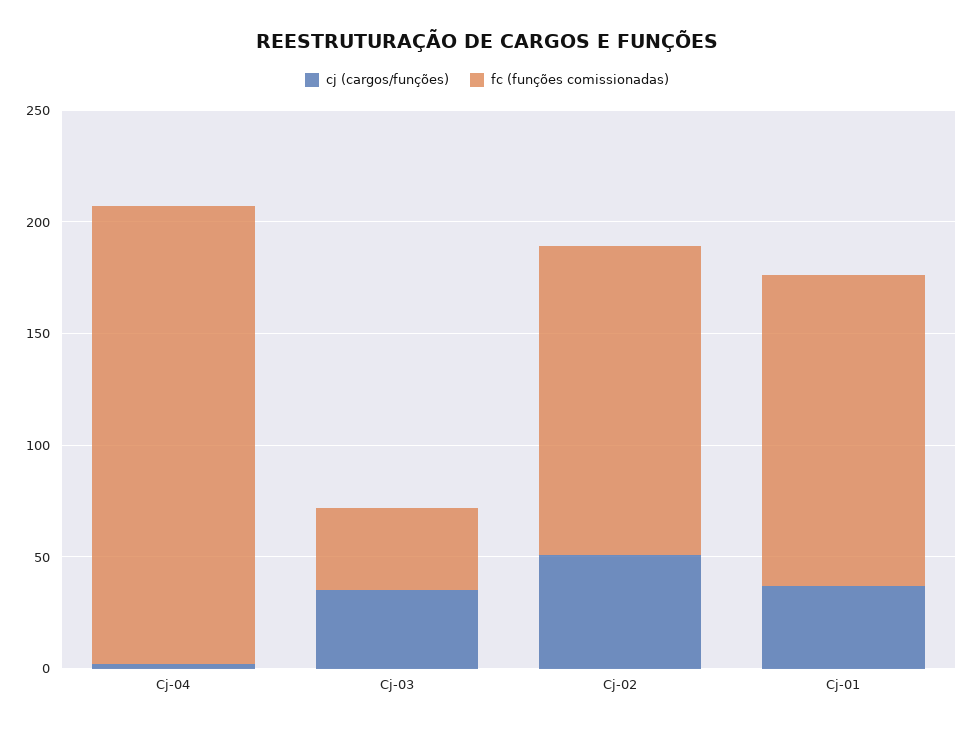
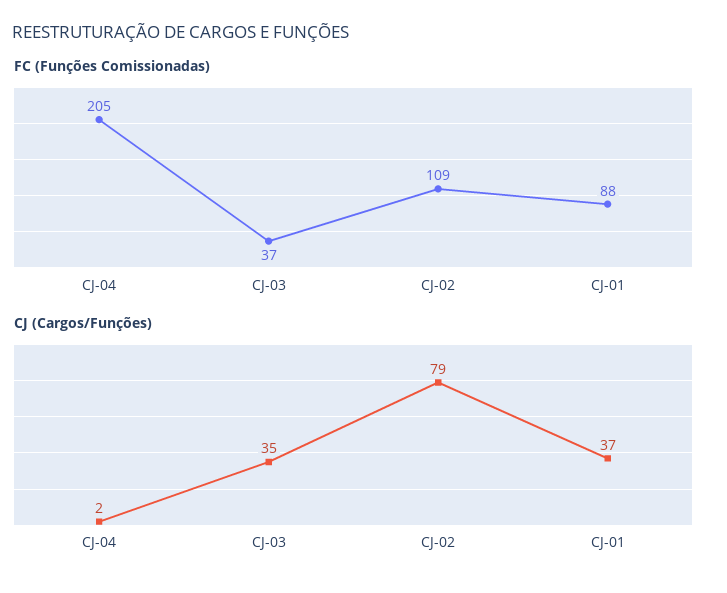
  {
    "cj (cargos/funções)": {
      "Cj-04": 2,
      "Cj-03": 35,
-     "Cj-02": 50,
+     "Cj-02": 79,
      "Cj-01": 37
    },
    "fc (funções comissionadas)": {
      "Cj-04": 205,
      "Cj-03": 37,
-     "Cj-02": 140,
+     "Cj-02": 109,
-     "Cj-01": 140
+     "Cj-01": 88
    }
  }

